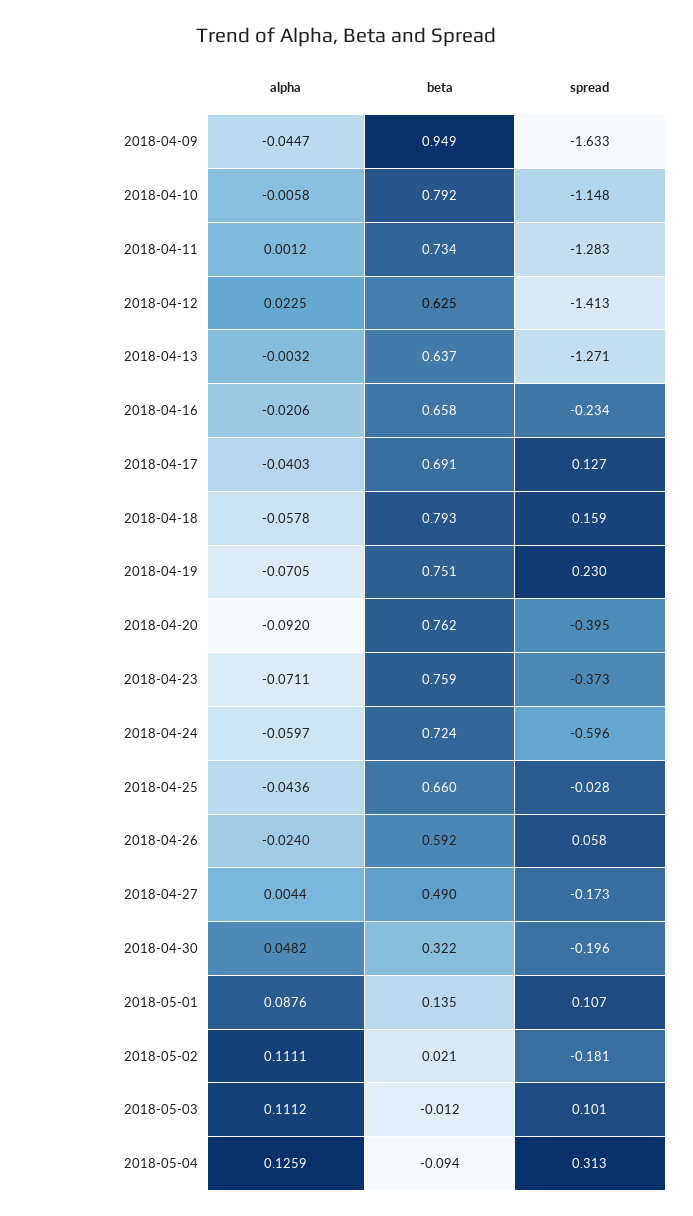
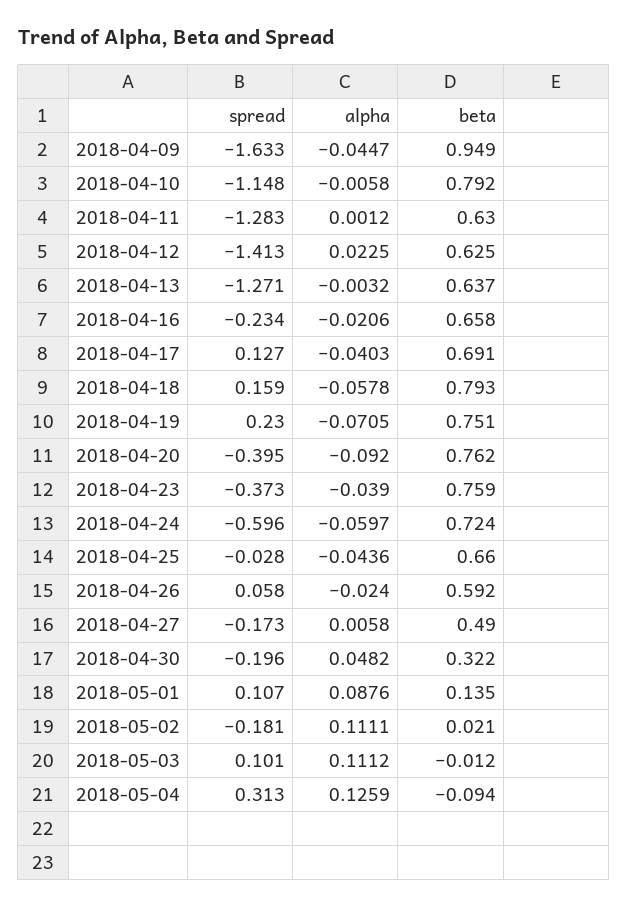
  {
    "alpha": {
      "2018-04-09": -0.0447,
      "2018-04-10": -0.0058,
      "2018-04-11": 0.0012,
      "2018-04-12": 0.0225,
      "2018-04-13": -0.0032,
      "2018-04-16": -0.0206,
      "2018-04-17": -0.0403,
      "2018-04-18": -0.0578,
      "2018-04-19": -0.0705,
      "2018-04-20": -0.092,
-     "2018-04-23": -0.0711,
+     "2018-04-23": -0.039,
      "2018-04-24": -0.0597,
      "2018-04-25": -0.0436,
      "2018-04-26": -0.024,
-     "2018-04-27": 0.0044,
+     "2018-04-27": 0.0058,
      "2018-04-30": 0.0482,
      "2018-05-01": 0.0876,
      "2018-05-02": 0.1111,
      "2018-05-03": 0.1112,
      "2018-05-04": 0.1259
    },
    "beta": {
      "2018-04-09": 0.949,
      "2018-04-10": 0.792,
-     "2018-04-11": 0.734,
+     "2018-04-11": 0.63,
      "2018-04-12": 0.625,
      "2018-04-13": 0.637,
      "2018-04-16": 0.658,
      "2018-04-17": 0.691,
      "2018-04-18": 0.793,
      "2018-04-19": 0.751,
      "2018-04-20": 0.762,
      "2018-04-23": 0.759,
      "2018-04-24": 0.724,
      "2018-04-25": 0.66,
      "2018-04-26": 0.592,
      "2018-04-27": 0.49,
      "2018-04-30": 0.322,
      "2018-05-01": 0.135,
      "2018-05-02": 0.021,
      "2018-05-03": -0.012,
      "2018-05-04": -0.094
    },
    "spread": {
      "2018-04-09": -1.633,
      "2018-04-10": -1.148,
      "2018-04-11": -1.283,
      "2018-04-12": -1.413,
      "2018-04-13": -1.271,
      "2018-04-16": -0.234,
      "2018-04-17": 0.127,
      "2018-04-18": 0.159,
      "2018-04-19": 0.23,
      "2018-04-20": -0.395,
      "2018-04-23": -0.373,
      "2018-04-24": -0.596,
      "2018-04-25": -0.028,
      "2018-04-26": 0.058,
      "2018-04-27": -0.173,
      "2018-04-30": -0.196,
      "2018-05-01": 0.107,
      "2018-05-02": -0.181,
      "2018-05-03": 0.101,
      "2018-05-04": 0.313
    }
  }

